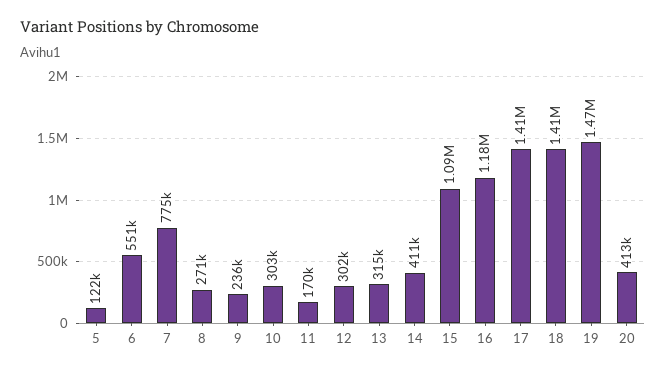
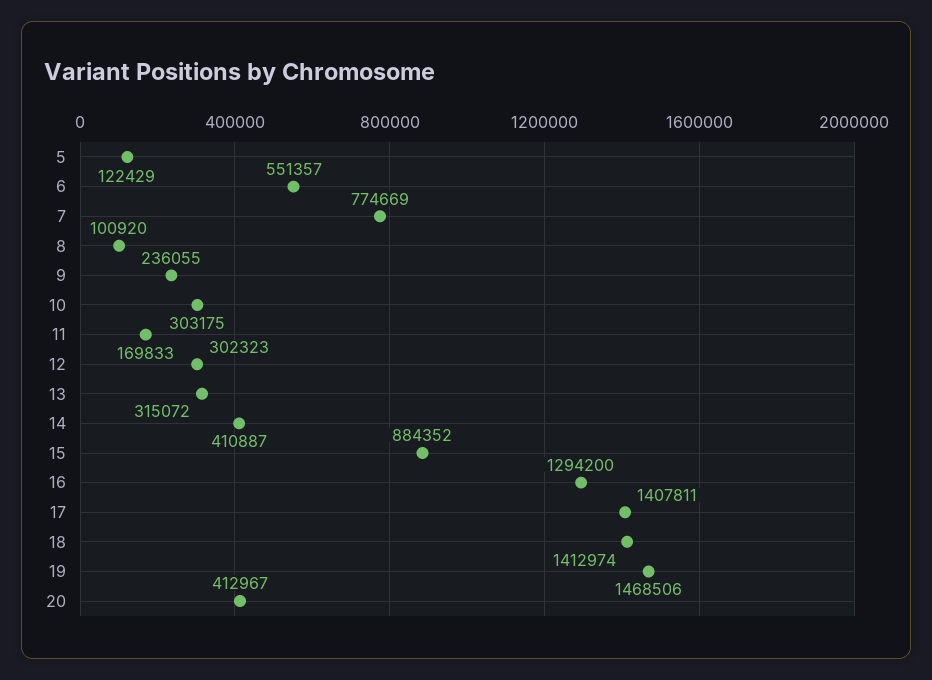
  {
    "5": 122429,
    "6": 551357,
    "7": 774669,
-   "8": 271000,
+   "8": 100920,
    "9": 236055,
    "10": 303175,
    "11": 169833,
    "12": 302323,
    "13": 315072,
    "14": 410887,
-   "15": 1090000,
+   "15": 884352,
-   "16": 1180000,
+   "16": 1294200,
    "17": 1407811,
    "18": 1412974,
    "19": 1468506,
    "20": 412967
  }

